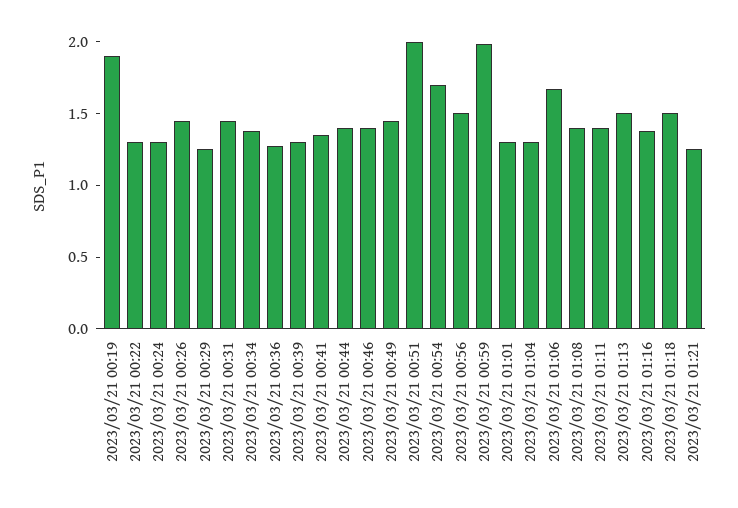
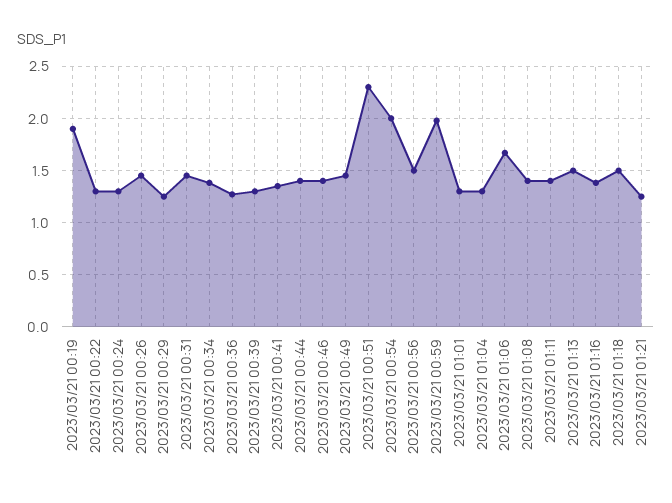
  {
    "2023/03/21 00:19": 1.9,
    "2023/03/21 00:22": 1.3,
    "2023/03/21 00:24": 1.3,
    "2023/03/21 00:26": 1.5,
    "2023/03/21 00:29": 1.3,
    "2023/03/21 00:31": 1.5,
    "2023/03/21 00:34": 1.4,
    "2023/03/21 00:36": 1.3,
    "2023/03/21 00:39": 1.3,
    "2023/03/21 00:41": 1.4,
    "2023/03/21 00:44": 1.4,
    "2023/03/21 00:46": 1.4,
    "2023/03/21 00:49": 1.5,
-   "2023/03/21 00:51": 2,
+   "2023/03/21 00:51": 2.3,
-   "2023/03/21 00:54": 1.7,
+   "2023/03/21 00:54": 2,
    "2023/03/21 00:56": 1.5,
    "2023/03/21 00:59": 2,
    "2023/03/21 01:01": 1.3,
    "2023/03/21 01:04": 1.3,
    "2023/03/21 01:06": 1.7,
    "2023/03/21 01:08": 1.4,
    "2023/03/21 01:11": 1.4,
    "2023/03/21 01:13": 1.5,
    "2023/03/21 01:16": 1.4,
    "2023/03/21 01:18": 1.5,
    "2023/03/21 01:21": 1.3
  }

